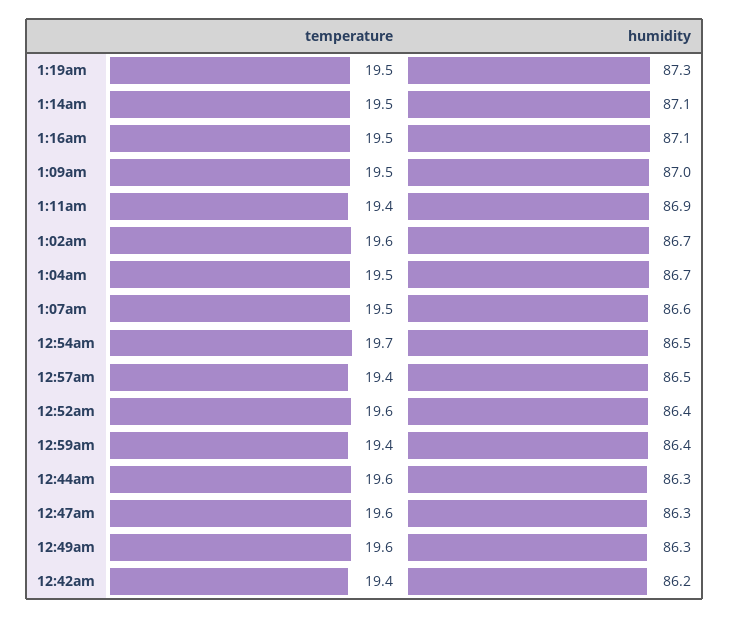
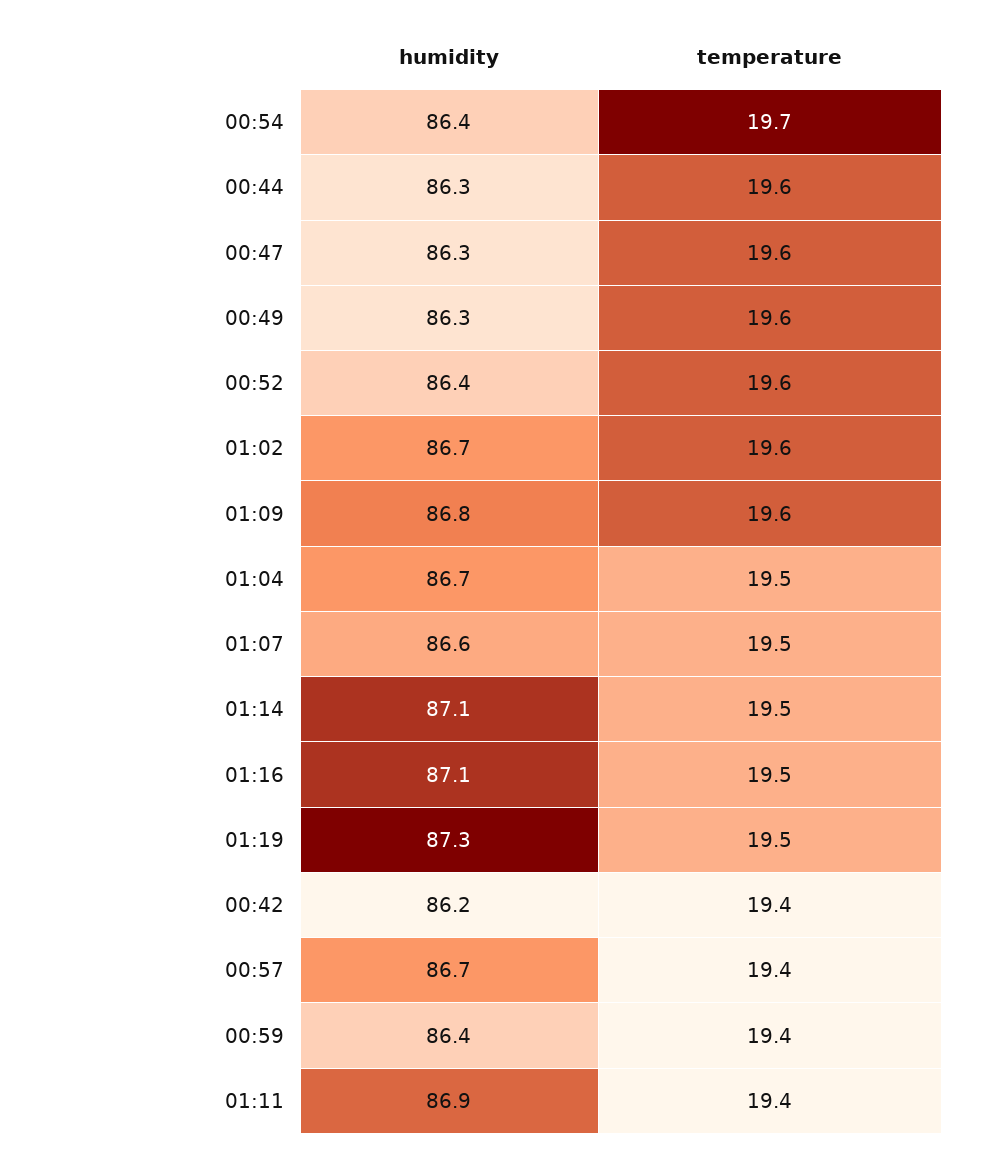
  {
    "temperature": {
      "1:19am": 19.5,
      "1:14am": 19.5,
      "1:16am": 19.5,
-     "1:09am": 19.5,
+     "1:09am": 19.6,
      "1:11am": 19.4,
      "1:02am": 19.6,
      "1:04am": 19.5,
      "1:07am": 19.5,
      "12:54am": 19.7,
      "12:57am": 19.4,
      "12:52am": 19.6,
      "12:59am": 19.4,
      "12:44am": 19.6,
      "12:47am": 19.6,
      "12:49am": 19.6,
      "12:42am": 19.4
    },
    "humidity": {
      "1:19am": 87.3,
      "1:14am": 87.1,
      "1:16am": 87.1,
-     "1:09am": 87,
+     "1:09am": 86.8,
      "1:11am": 86.9,
      "1:02am": 86.7,
      "1:04am": 86.7,
      "1:07am": 86.6,
-     "12:54am": 86.5,
+     "12:54am": 86.4,
-     "12:57am": 86.5,
+     "12:57am": 86.7,
      "12:52am": 86.4,
      "12:59am": 86.4,
      "12:44am": 86.3,
      "12:47am": 86.3,
      "12:49am": 86.3,
      "12:42am": 86.2
    }
  }

